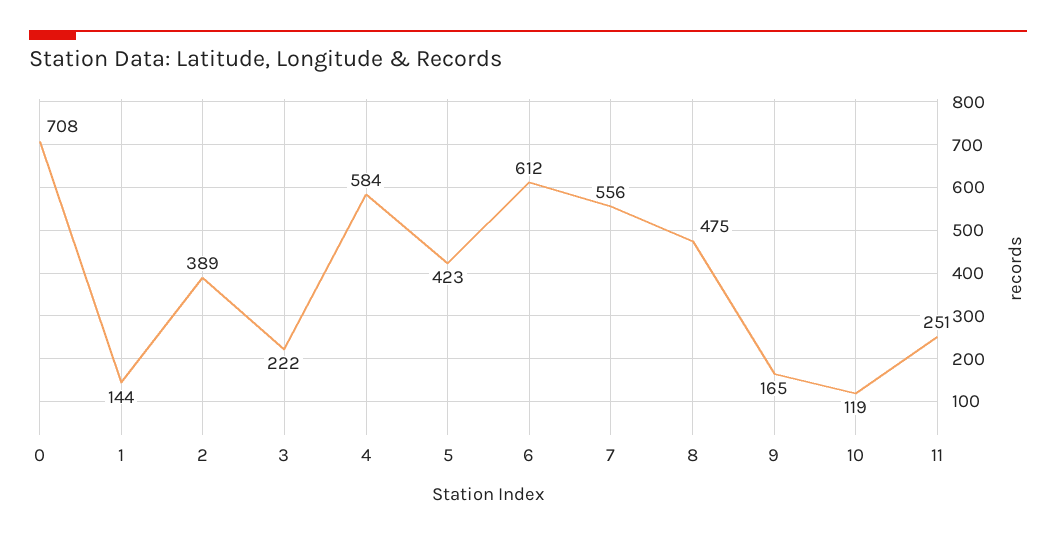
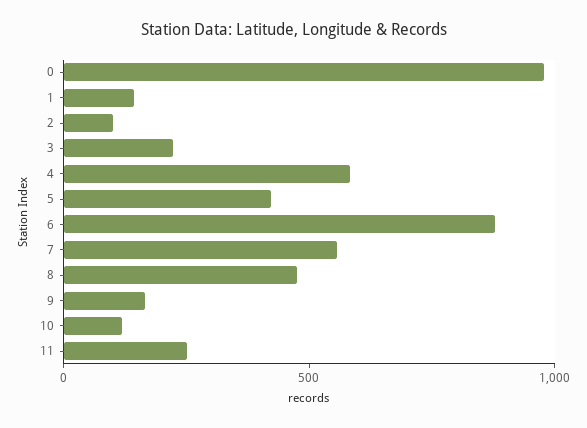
  {
-   "0": 708,
+   "0": 1000,
    "1": 144,
-   "2": 389,
+   "2": 100,
    "3": 222,
    "4": 584,
    "5": 423,
-   "6": 612,
+   "6": 900,
    "7": 556,
    "8": 475,
    "9": 165,
    "10": 119,
    "11": 251
  }

